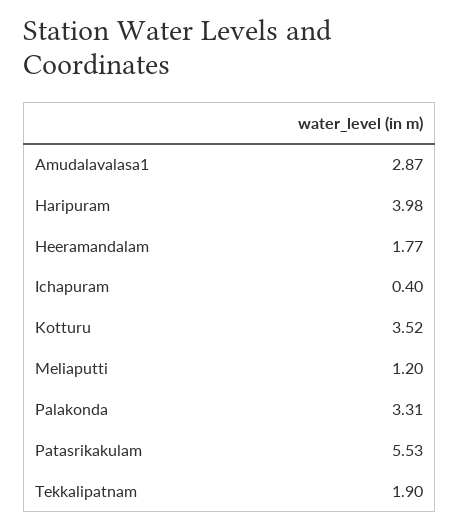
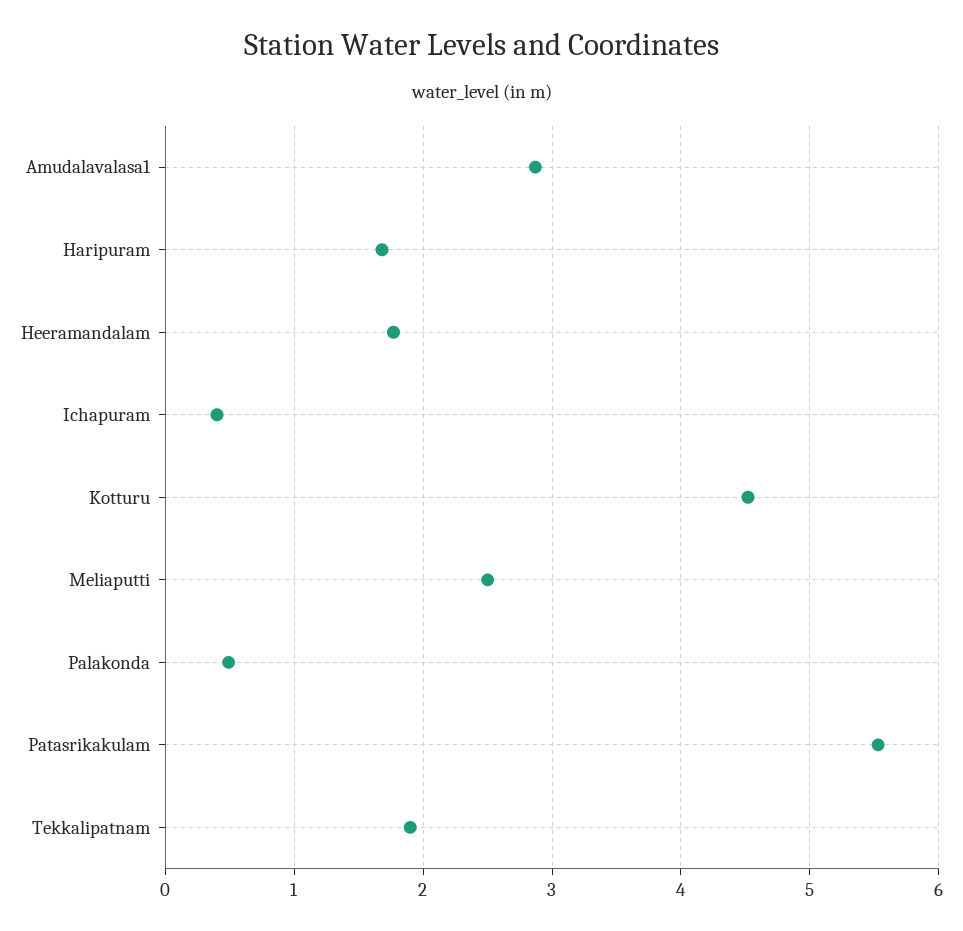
  {
    "Amudalavalasa1": 2.87,
-   "Haripuram": 3.98,
+   "Haripuram": 1.7,
    "Heeramandalam": 1.77,
    "Ichapuram": 0.4,
-   "Kotturu": 3.52,
+   "Kotturu": 4.5,
-   "Meliaputti": 1.2,
+   "Meliaputti": 2.5,
-   "Palakonda": 3.31,
+   "Palakonda": 0.5,
    "Patasrikakulam": 5.53,
    "Tekkalipatnam": 1.9
  }

